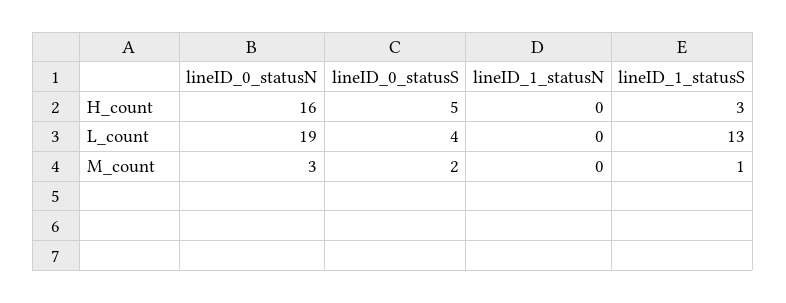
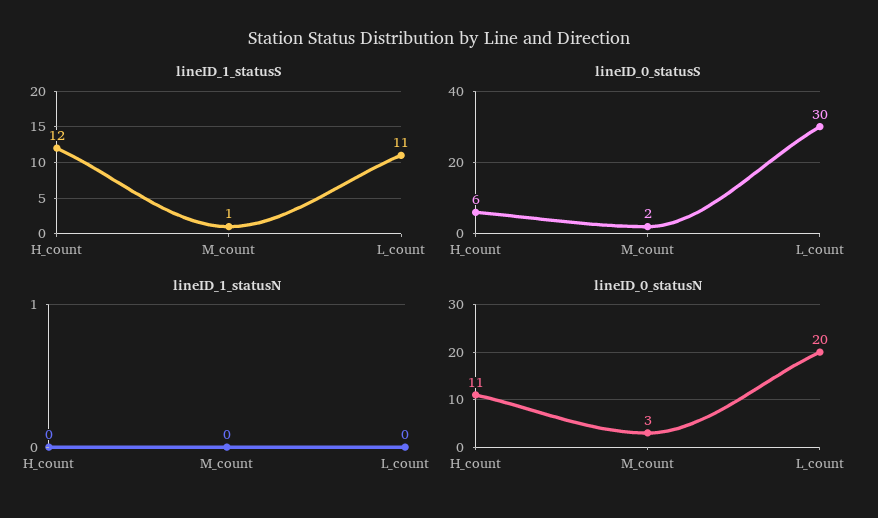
  {
    "lineID_0_statusN": {
-     "H_count": 16,
+     "H_count": 11,
-     "L_count": 19,
+     "L_count": 20,
      "M_count": 3
    },
    "lineID_0_statusS": {
-     "H_count": 5,
+     "H_count": 6,
-     "L_count": 4,
+     "L_count": 30,
      "M_count": 2
    },
    "lineID_1_statusN": {
      "H_count": 0,
      "L_count": 0,
      "M_count": 0
    },
    "lineID_1_statusS": {
-     "H_count": 3,
+     "H_count": 12,
-     "L_count": 13,
+     "L_count": 11,
      "M_count": 1
    }
  }

